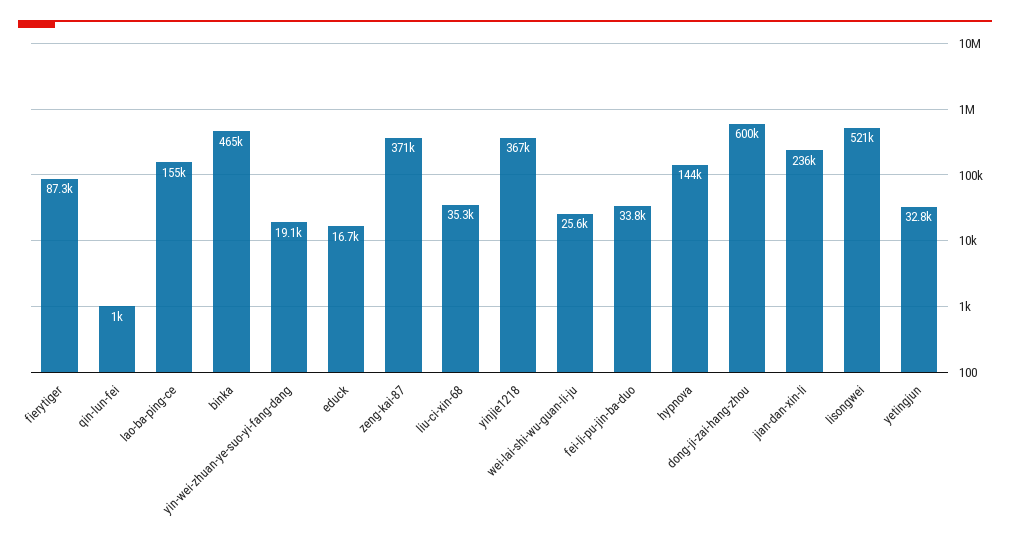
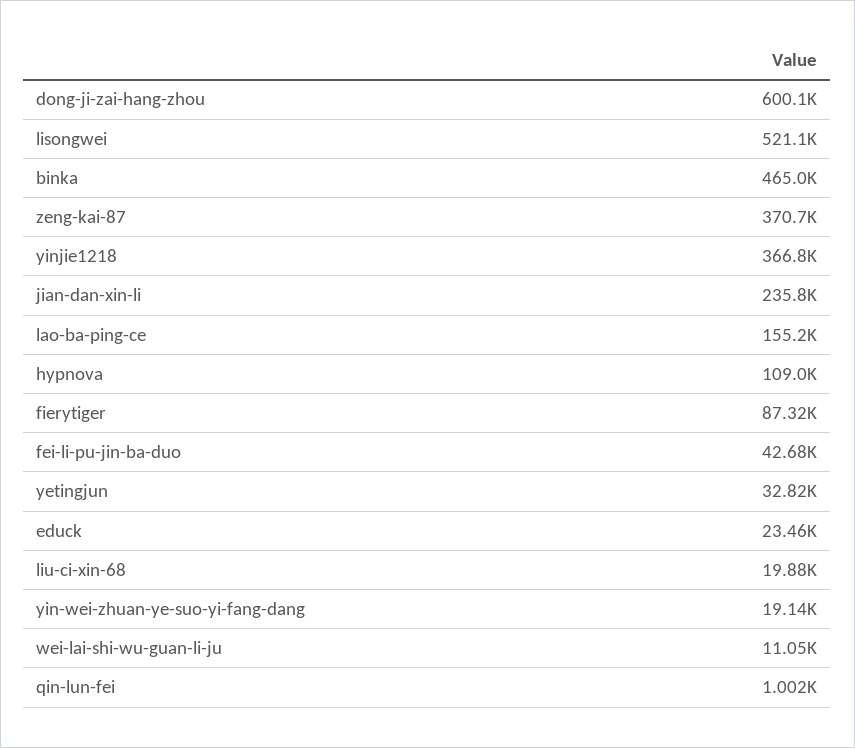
  {
    "fierytiger": 87320,
    "qin-lun-fei": 1002,
    "lao-ba-ping-ce": 155200,
    "binka": 465000,
    "yin-wei-zhuan-ye-suo-yi-fang-dang": 19140,
-   "educk": 16700,
+   "educk": 23460,
    "zeng-kai-87": 370700,
-   "liu-ci-xin-68": 35300,
+   "liu-ci-xin-68": 19880,
    "yinjie1218": 366800,
-   "wei-lai-shi-wu-guan-li-ju": 25600,
+   "wei-lai-shi-wu-guan-li-ju": 11050,
-   "fei-li-pu-jin-ba-duo": 33800,
+   "fei-li-pu-jin-ba-duo": 42680,
-   "hypnova": 144000,
+   "hypnova": 109000,
    "dong-ji-zai-hang-zhou": 600100,
    "jian-dan-xin-li": 235800,
    "lisongwei": 521100,
    "yetingjun": 32820
  }

